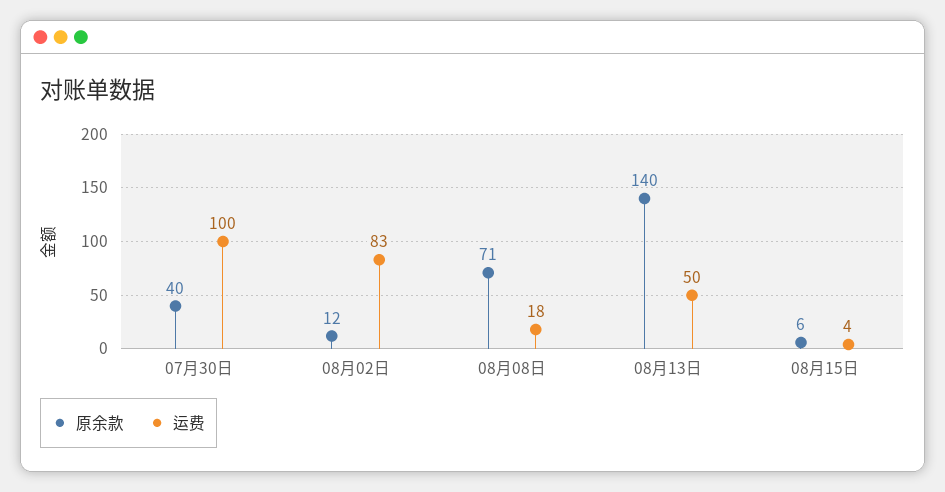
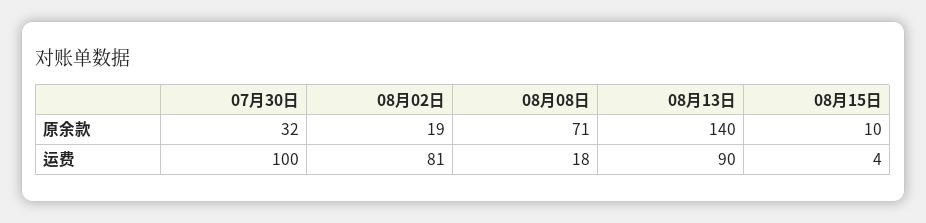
  {
    "原余款": {
-     "07月30日": 40,
+     "07月30日": 32,
-     "08月02日": 12,
+     "08月02日": 19,
      "08月08日": 71,
      "08月13日": 140,
-     "08月15日": 6
+     "08月15日": 10
    },
    "运费": {
      "07月30日": 100,
-     "08月02日": 83,
+     "08月02日": 81,
      "08月08日": 18,
-     "08月13日": 50,
+     "08月13日": 90,
      "08月15日": 4
    }
  }

